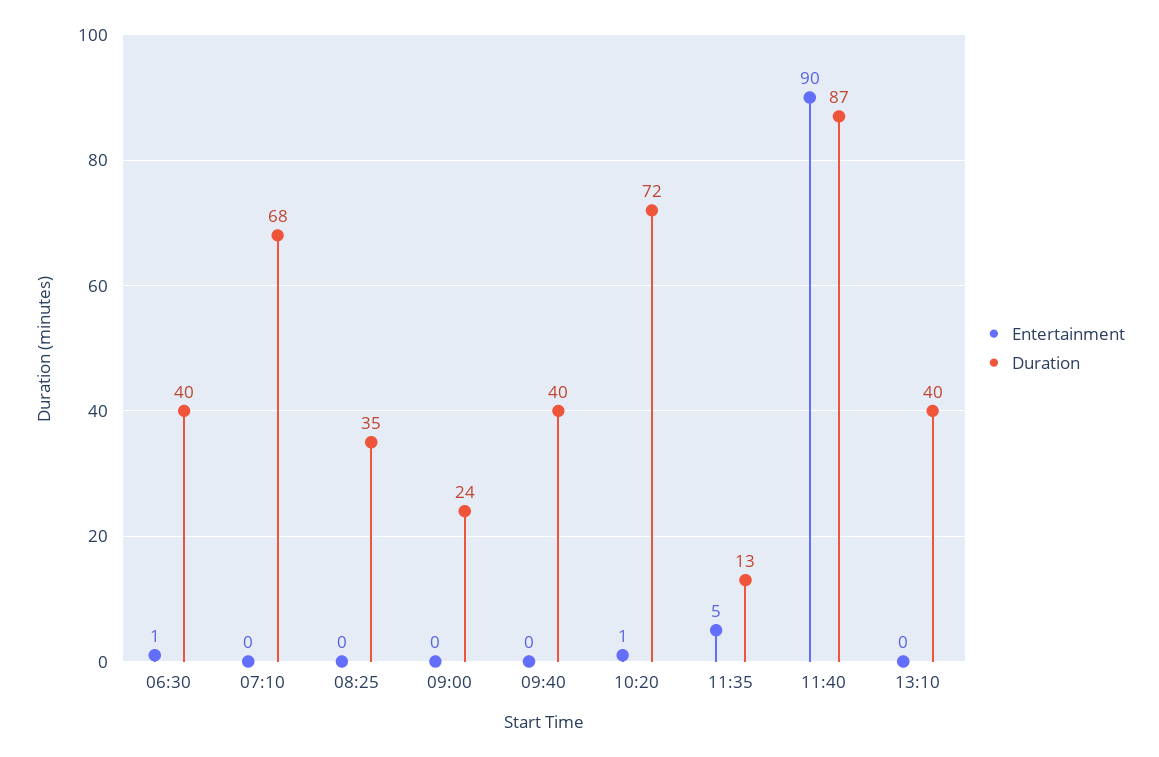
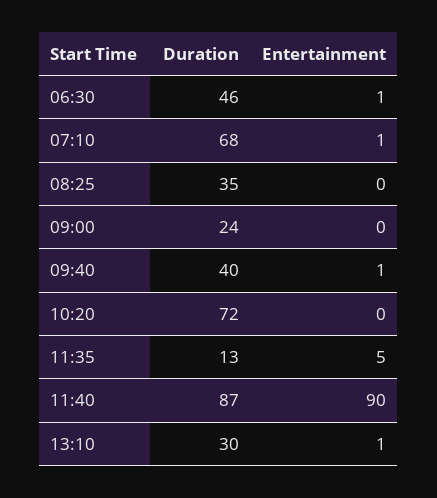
  {
    "Entertainment": {
      "06:30": 1,
-     "07:10": 0,
+     "07:10": 1,
      "08:25": 0,
      "09:00": 0,
-     "09:40": 0,
+     "09:40": 1,
-     "10:20": 1,
+     "10:20": 0,
      "11:35": 5,
      "11:40": 90,
-     "13:10": 0
+     "13:10": 1
    },
    "Duration": {
-     "06:30": 40,
+     "06:30": 46,
      "07:10": 68,
      "08:25": 35,
      "09:00": 24,
      "09:40": 40,
      "10:20": 72,
      "11:35": 13,
      "11:40": 87,
-     "13:10": 40
+     "13:10": 30
    }
  }

